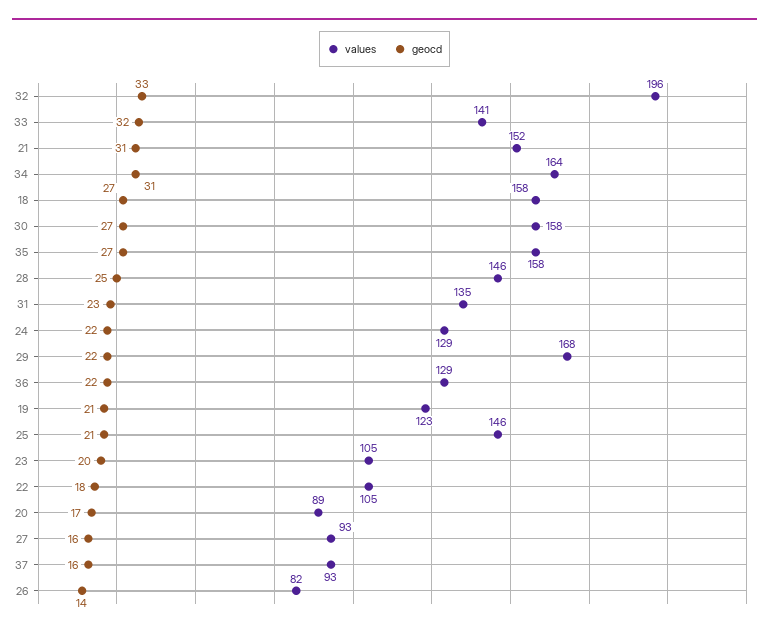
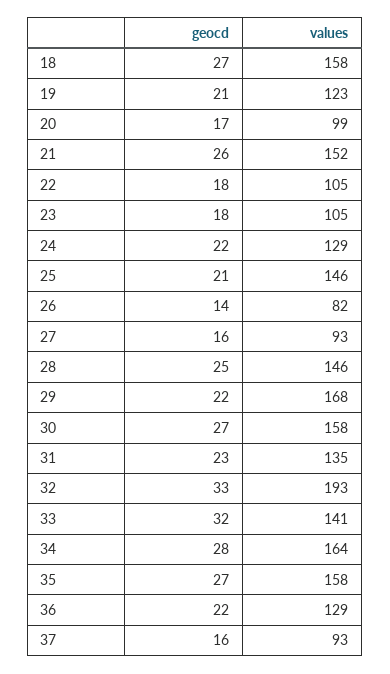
  {
    "values": {
-     "32": 196,
+     "32": 193,
      "33": 141,
      "21": 152,
      "34": 164,
      "18": 158,
      "30": 158,
      "35": 158,
      "28": 146,
      "31": 135,
      "24": 129,
      "29": 168,
      "36": 129,
      "19": 123,
      "25": 146,
      "23": 105,
      "22": 105,
-     "20": 89,
+     "20": 99,
      "27": 93,
      "37": 93,
      "26": 82
    },
    "geocd": {
      "32": 33,
      "33": 32,
-     "21": 31,
+     "21": 26,
-     "34": 31,
+     "34": 28,
      "18": 27,
      "30": 27,
      "35": 27,
      "28": 25,
      "31": 23,
      "24": 22,
      "29": 22,
      "36": 22,
      "19": 21,
      "25": 21,
-     "23": 20,
+     "23": 18,
      "22": 18,
      "20": 17,
      "27": 16,
      "37": 16,
      "26": 14
    }
  }

